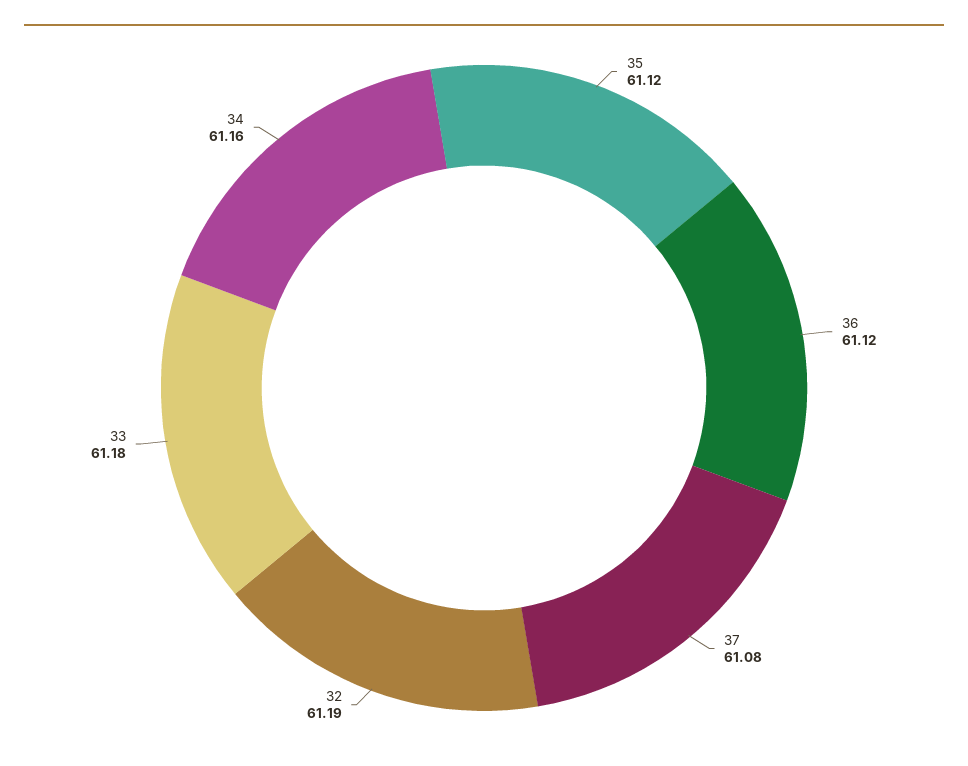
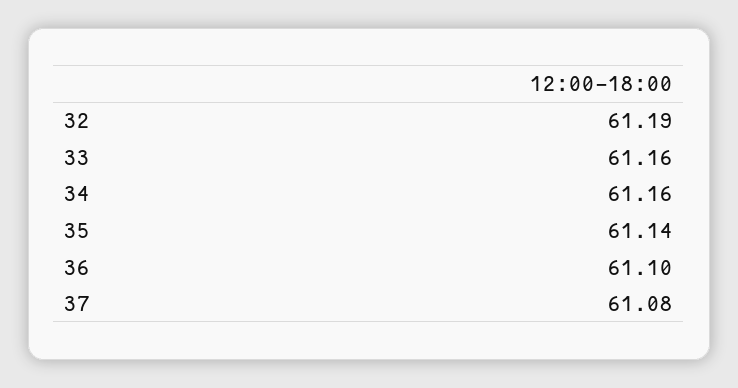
  {
-   "35": 61.12,
+   "35": 61.14,
-   "36": 61.12,
+   "36": 61.1,
    "37": 61.08,
    "32": 61.19,
-   "33": 61.18,
+   "33": 61.16,
    "34": 61.16
  }

